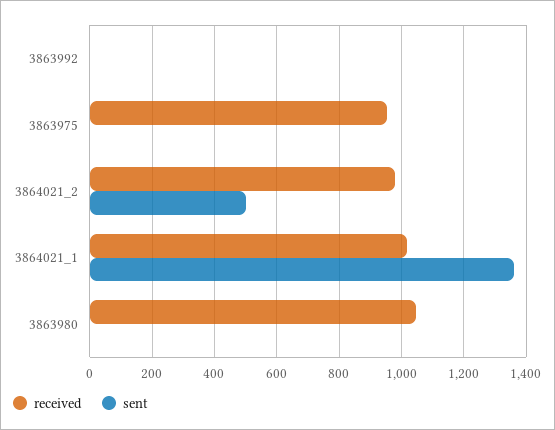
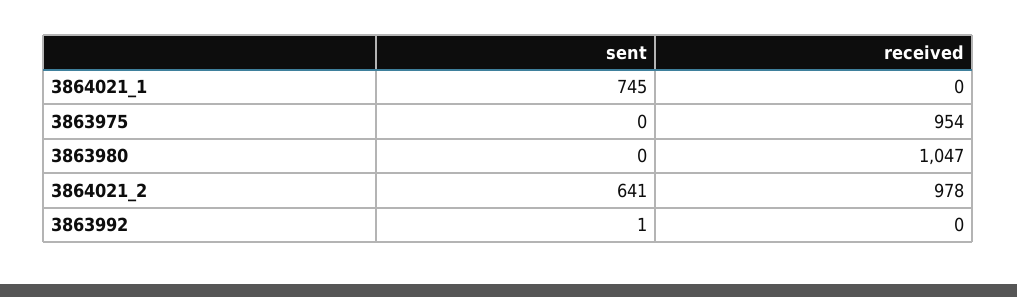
  {
    "received": {
      "3863992": 0,
      "3863975": 954,
      "3864021_2": 978,
-     "3864021_1": 1020,
+     "3864021_1": 0,
      "3863980": 1047
    },
    "sent": {
      "3863992": 1,
      "3863975": 0,
-     "3864021_2": 500,
+     "3864021_2": 641,
-     "3864021_1": 1360,
+     "3864021_1": 745,
      "3863980": 0
    }
  }

